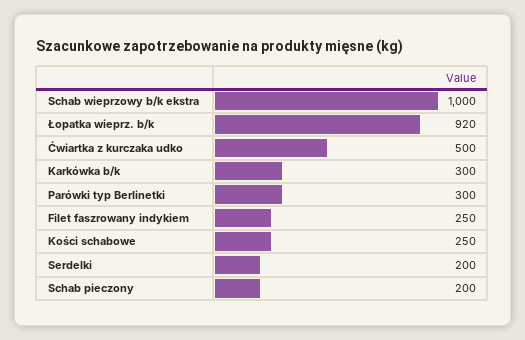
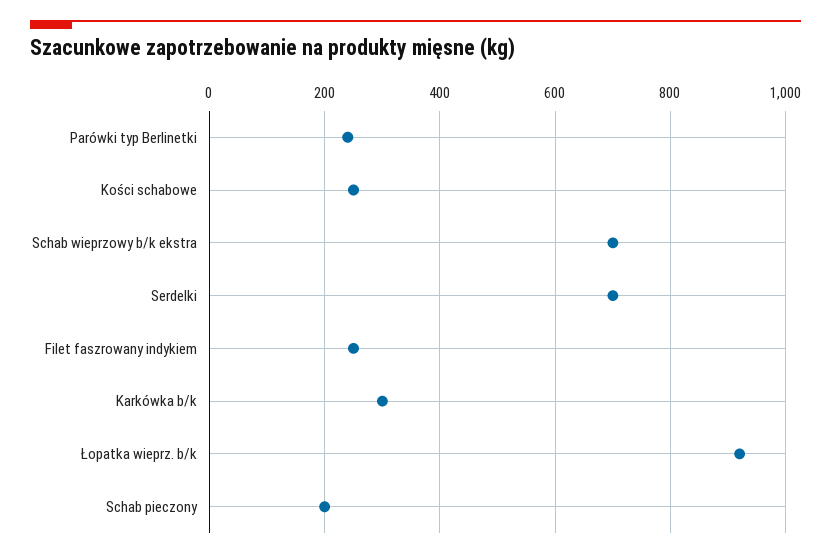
  {
-   "Schab wieprzowy b/k ekstra": 1000,
+   "Schab wieprzowy b/k ekstra": 700,
    "Łopatka wieprz. b/k": 920,
-   "Ćwiartka z kurczaka udko": 500,
    "Karkówka b/k": 300,
-   "Parówki typ Berlinetki": 300,
+   "Parówki typ Berlinetki": 240,
    "Filet faszrowany indykiem": 250,
    "Kości schabowe": 250,
-   "Serdelki": 200,
+   "Serdelki": 700,
    "Schab pieczony": 200
  }

